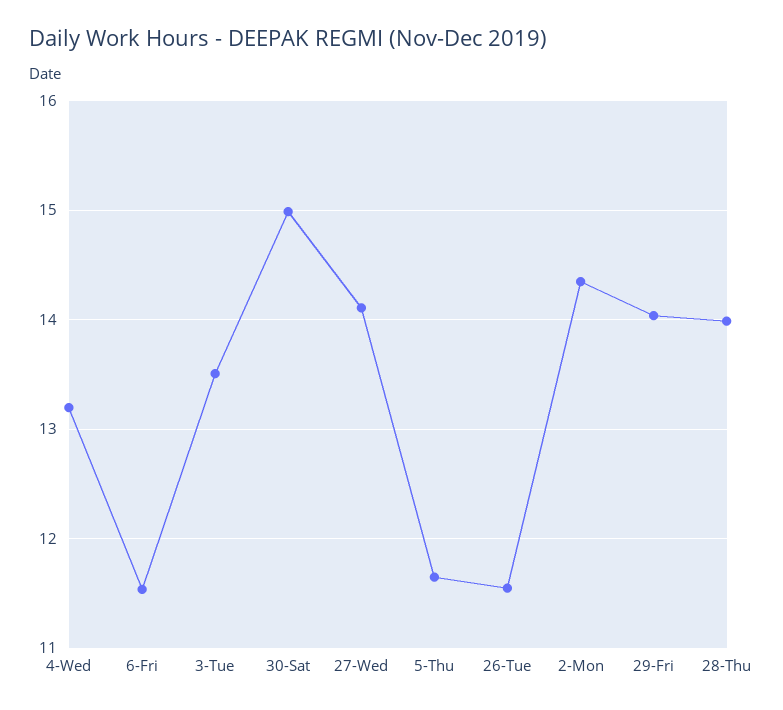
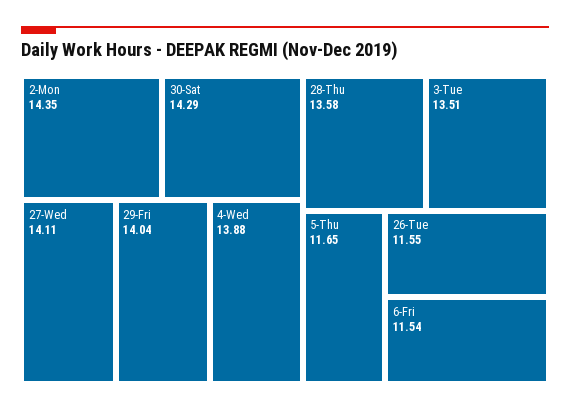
  {
-   "4-Wed": 13.2,
+   "4-Wed": 13.88,
    "6-Fri": 11.54,
    "3-Tue": 13.51,
-   "30-Sat": 15,
+   "30-Sat": 14.29,
    "27-Wed": 14.11,
    "5-Thu": 11.65,
    "26-Tue": 11.55,
    "2-Mon": 14.35,
    "29-Fri": 14.04,
-   "28-Thu": 14
+   "28-Thu": 13.58
  }

